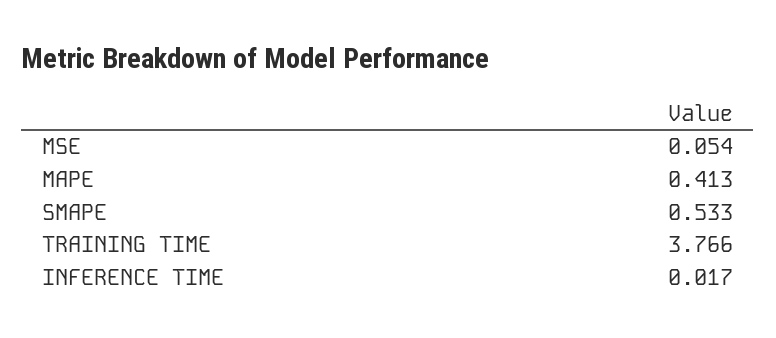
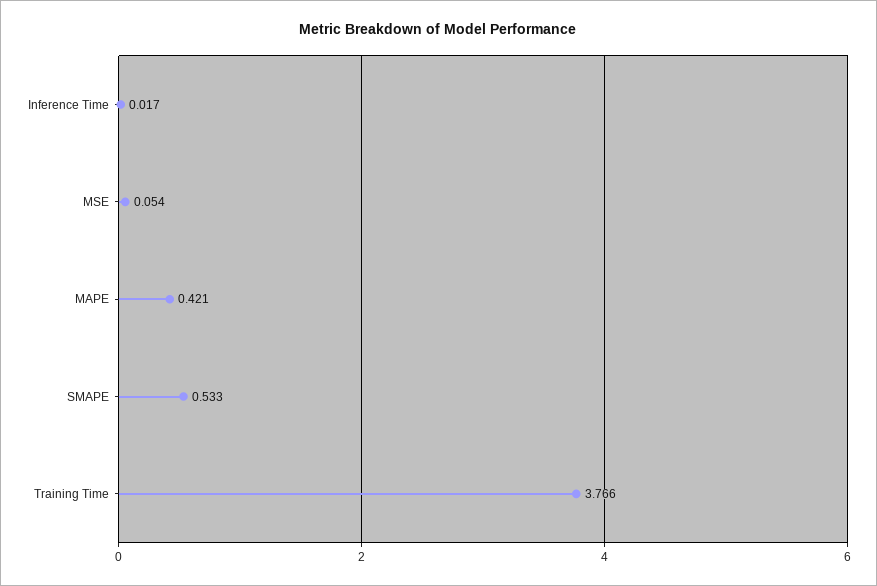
  {
    "MSE": 0.054,
-   "MAPE": 0.413,
+   "MAPE": 0.421,
    "SMAPE": 0.533,
    "TRAINING TIME": 3.766,
    "INFERENCE TIME": 0.017
  }

